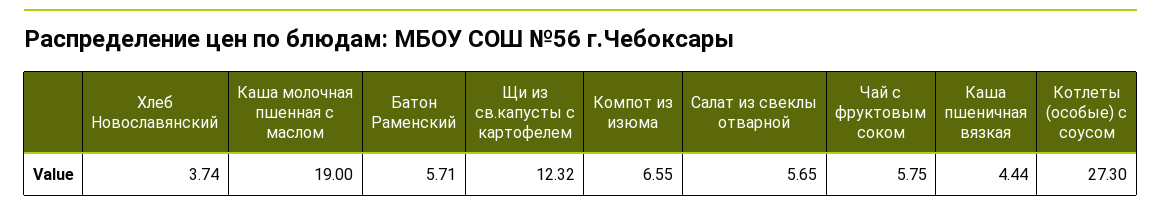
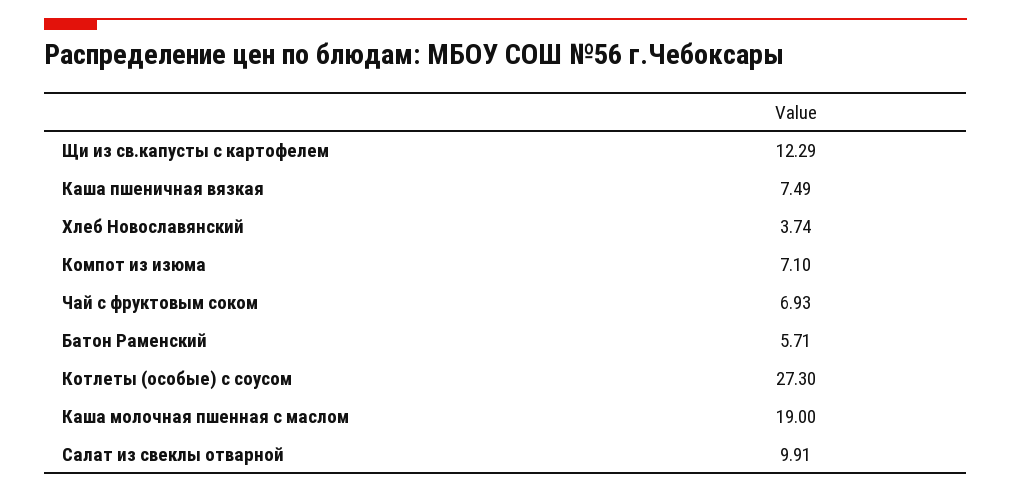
  {
    "Хлеб Новославянский": 3.74,
    "Каша молочная пшенная с маслом": 19,
    "Батон Раменский": 5.71,
-   "Щи из св.капусты с картофелем": 12.32,
+   "Щи из св.капусты с картофелем": 12.29,
-   "Компот из изюма": 6.55,
+   "Компот из изюма": 7.1,
-   "Салат из свеклы отварной": 5.65,
+   "Салат из свеклы отварной": 9.91,
-   "Чай с фруктовым соком": 5.75,
+   "Чай с фруктовым соком": 6.93,
-   "Каша пшеничная вязкая": 4.44,
+   "Каша пшеничная вязкая": 7.49,
    "Котлеты (особые) с соусом": 27.3
  }

